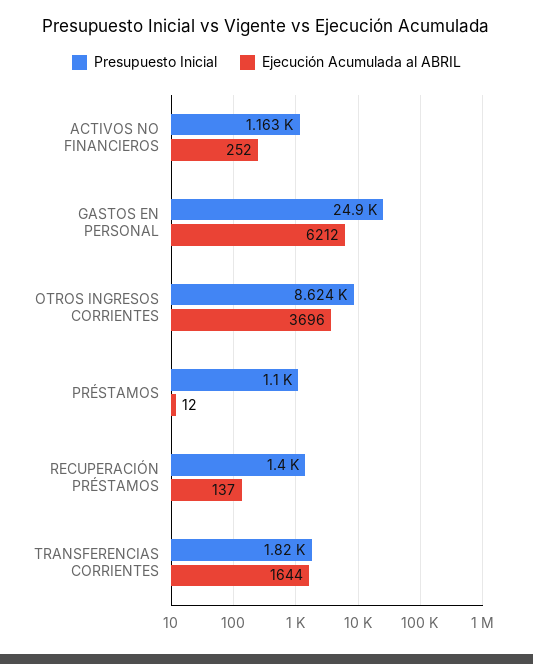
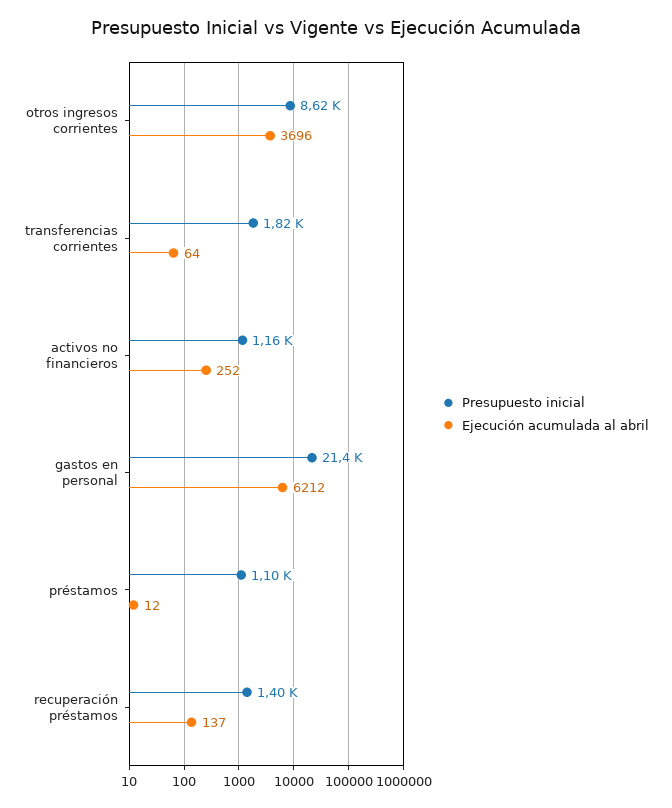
  {
    "Presupuesto Inicial": {
      "ACTIVOS NO FINANCIEROS": 1163,
-     "GASTOS EN PERSONAL": 24900,
+     "GASTOS EN PERSONAL": 21400,
      "OTROS INGRESOS CORRIENTES": 8624,
      "PRÉSTAMOS": 1100,
      "RECUPERACIÓN PRÉSTAMOS": 1400,
      "TRANSFERENCIAS CORRIENTES": 1820
    },
    "Ejecución Acumulada al ABRIL": {
      "ACTIVOS NO FINANCIEROS": 252,
      "GASTOS EN PERSONAL": 6212,
      "OTROS INGRESOS CORRIENTES": 3696,
      "PRÉSTAMOS": 12,
      "RECUPERACIÓN PRÉSTAMOS": 137,
-     "TRANSFERENCIAS CORRIENTES": 1644
+     "TRANSFERENCIAS CORRIENTES": 64
    }
  }

